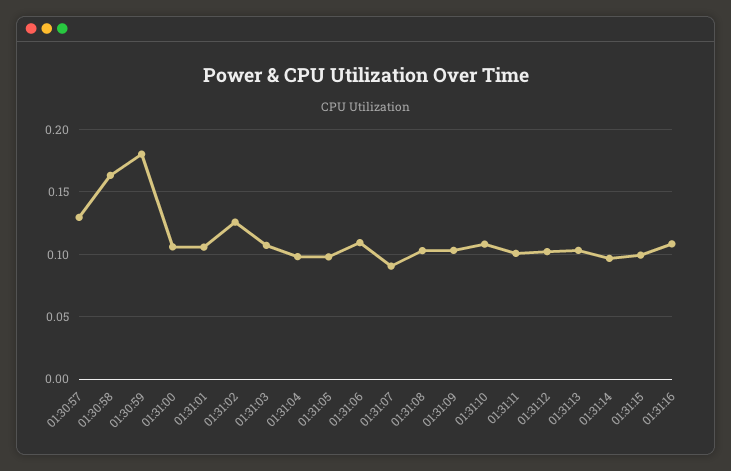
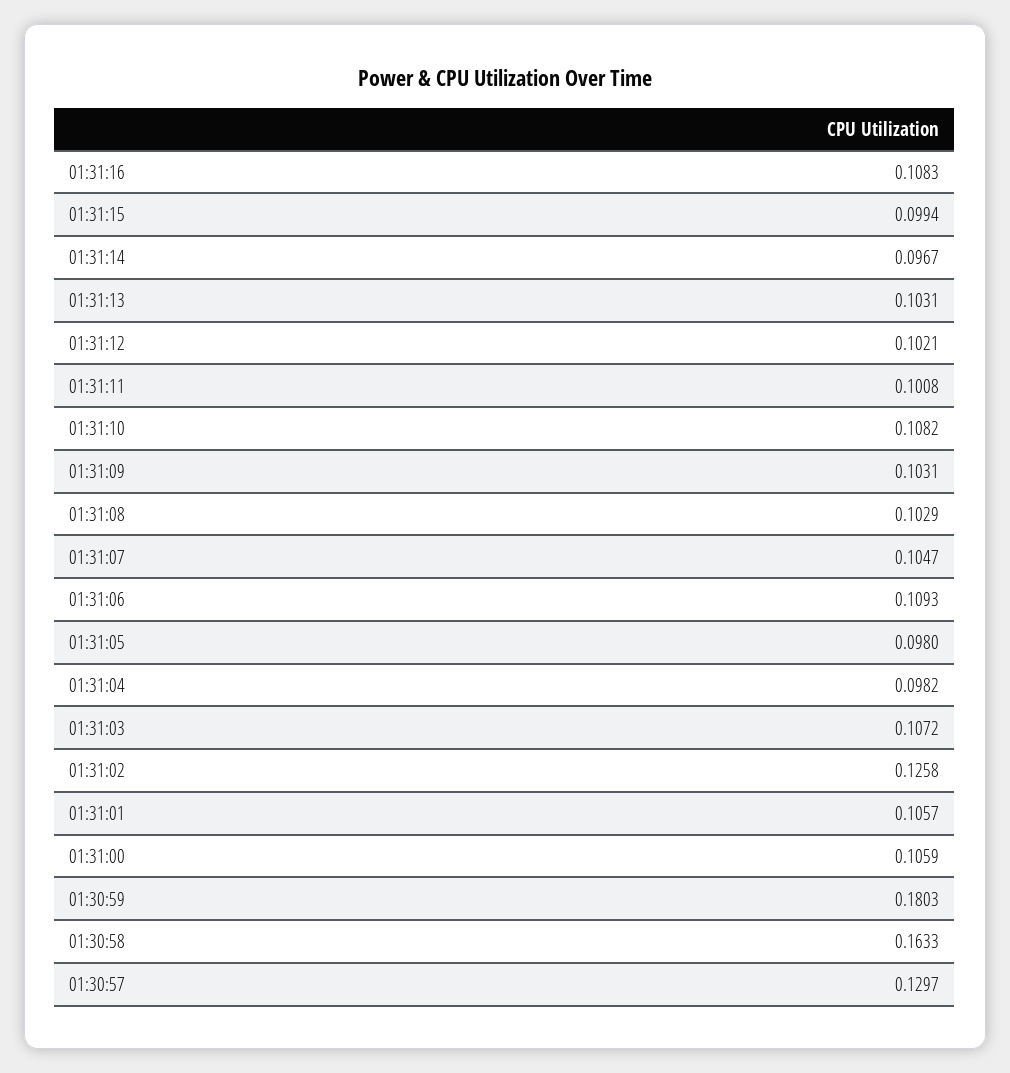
  {
    "01:30:57": 0.1297,
    "01:30:58": 0.1633,
    "01:30:59": 0.1803,
    "01:31:00": 0.1059,
    "01:31:01": 0.1057,
    "01:31:02": 0.1258,
    "01:31:03": 0.1072,
    "01:31:04": 0.0982,
    "01:31:05": 0.098,
    "01:31:06": 0.1093,
-   "01:31:07": 0.09,
+   "01:31:07": 0.1047,
    "01:31:08": 0.1029,
    "01:31:09": 0.1031,
    "01:31:10": 0.1082,
    "01:31:11": 0.1008,
    "01:31:12": 0.1021,
    "01:31:13": 0.1031,
    "01:31:14": 0.0967,
    "01:31:15": 0.0994,
    "01:31:16": 0.1083
  }

